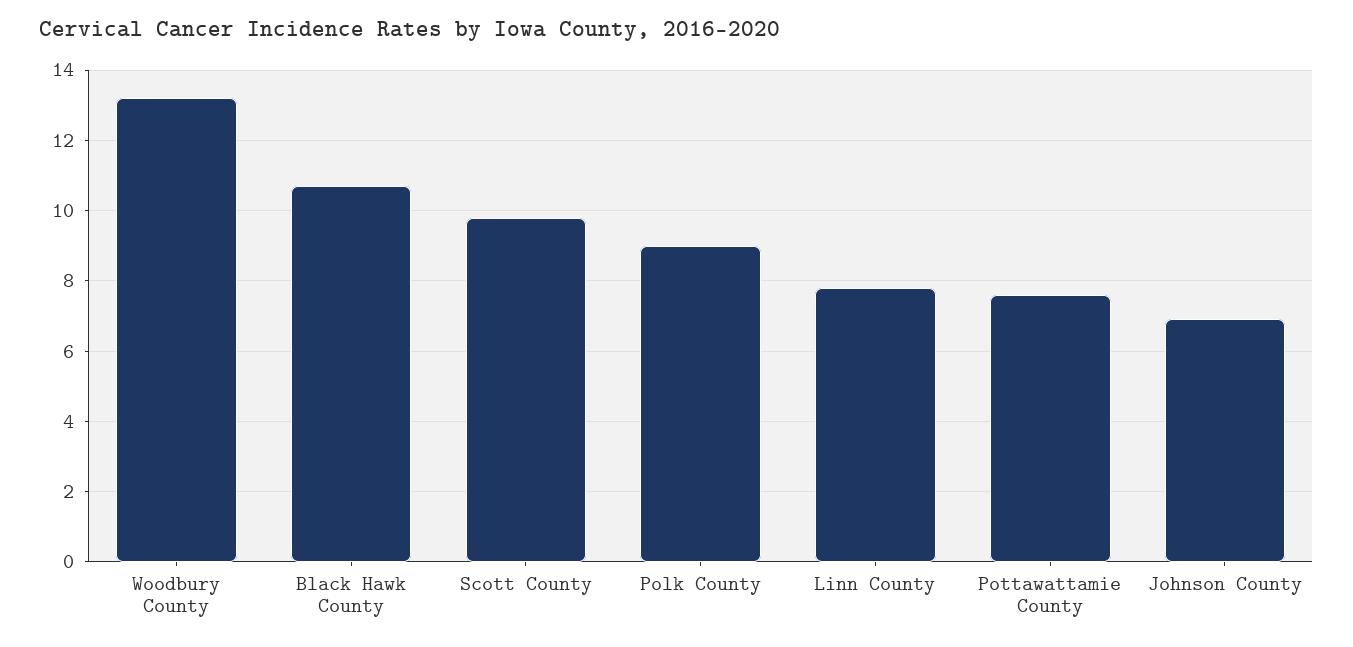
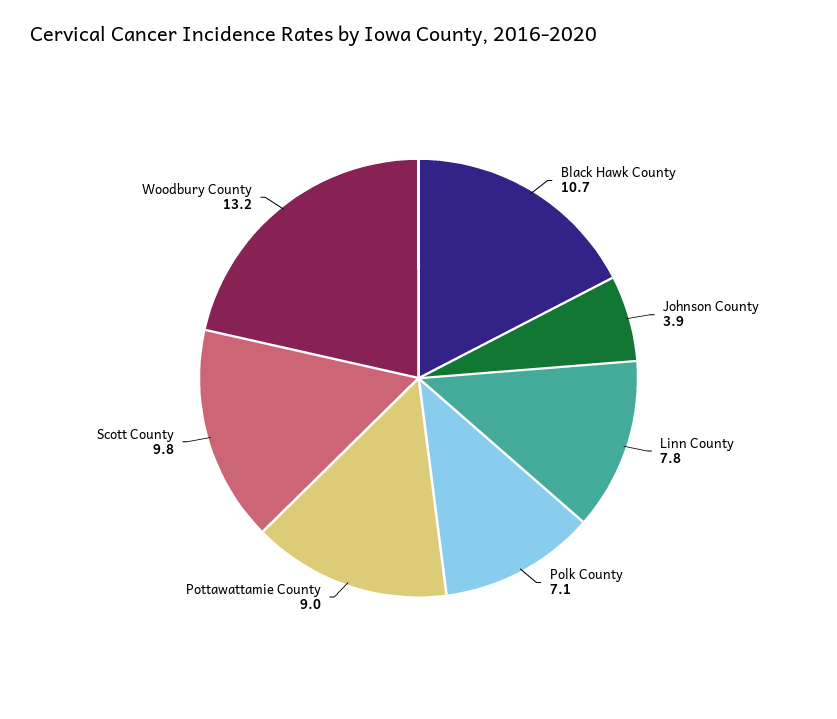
  {
    "Woodbury County": 13.2,
    "Black Hawk County": 10.7,
    "Scott County": 9.8,
-   "Polk County": 9,
+   "Polk County": 7.1,
    "Linn County": 7.8,
-   "Pottawattamie County": 7.5,
+   "Pottawattamie County": 9,
-   "Johnson County": 7
+   "Johnson County": 3.9
  }

